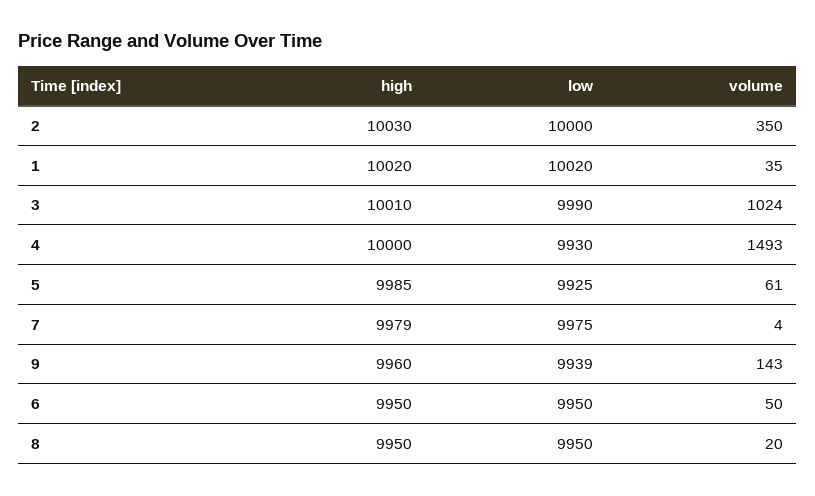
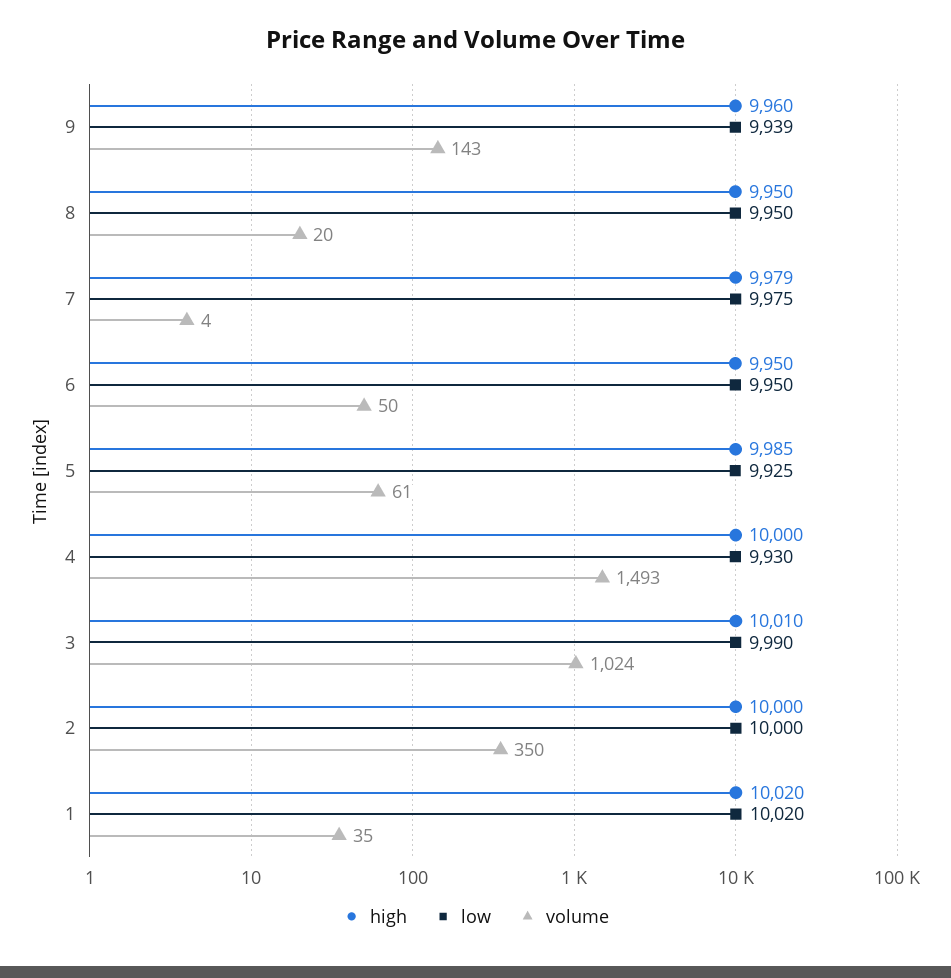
  {
    "high": {
-     "2": 10030,
+     "2": 10000,
      "1": 10020,
      "3": 10010,
      "4": 10000,
      "5": 9985,
      "7": 9979,
      "9": 9960,
      "6": 9950,
      "8": 9950
    },
    "low": {
      "2": 10000,
      "1": 10020,
      "3": 9990,
      "4": 9930,
      "5": 9925,
      "7": 9975,
      "9": 9939,
      "6": 9950,
      "8": 9950
    },
    "volume": {
      "2": 350,
      "1": 35,
      "3": 1024,
      "4": 1493,
      "5": 61,
      "7": 4,
      "9": 143,
      "6": 50,
      "8": 20
    }
  }

